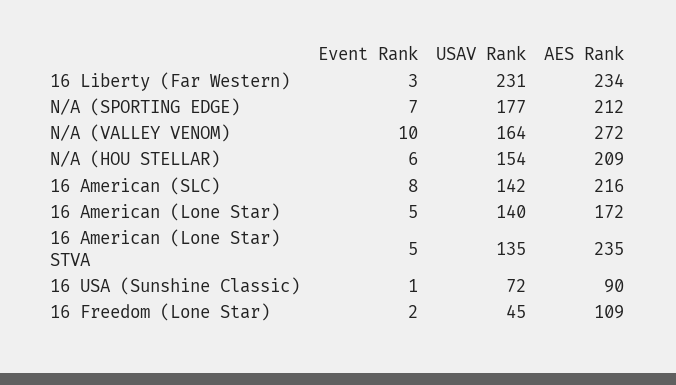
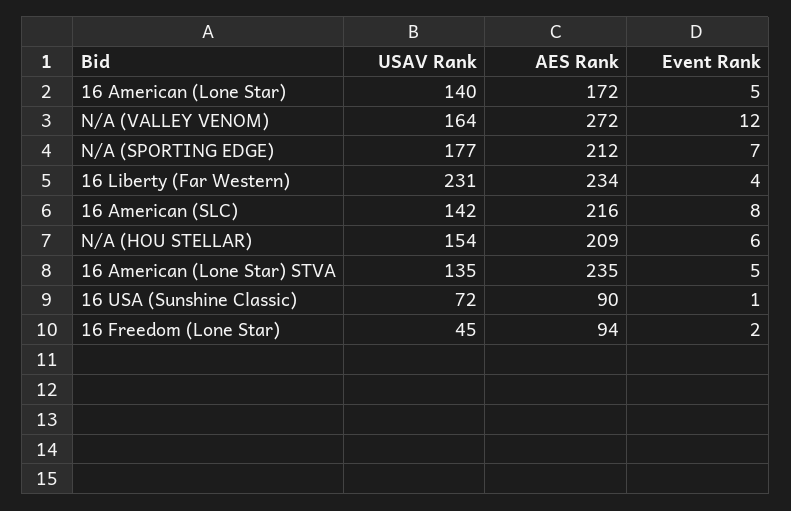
  {
    "Event Rank": {
-     "16 Liberty (Far Western)": 3,
+     "16 Liberty (Far Western)": 4,
      "N/A (SPORTING EDGE)": 7,
-     "N/A (VALLEY VENOM)": 10,
+     "N/A (VALLEY VENOM)": 12,
      "N/A (HOU STELLAR)": 6,
      "16 American (SLC)": 8,
      "16 American (Lone Star)": 5,
      "16 American (Lone Star) STVA": 5,
      "16 USA (Sunshine Classic)": 1,
      "16 Freedom (Lone Star)": 2
    },
    "USAV Rank": {
      "16 Liberty (Far Western)": 231,
      "N/A (SPORTING EDGE)": 177,
      "N/A (VALLEY VENOM)": 164,
      "N/A (HOU STELLAR)": 154,
      "16 American (SLC)": 142,
      "16 American (Lone Star)": 140,
      "16 American (Lone Star) STVA": 135,
      "16 USA (Sunshine Classic)": 72,
      "16 Freedom (Lone Star)": 45
    },
    "AES Rank": {
      "16 Liberty (Far Western)": 234,
      "N/A (SPORTING EDGE)": 212,
      "N/A (VALLEY VENOM)": 272,
      "N/A (HOU STELLAR)": 209,
      "16 American (SLC)": 216,
      "16 American (Lone Star)": 172,
      "16 American (Lone Star) STVA": 235,
      "16 USA (Sunshine Classic)": 90,
-     "16 Freedom (Lone Star)": 109
+     "16 Freedom (Lone Star)": 94
    }
  }

